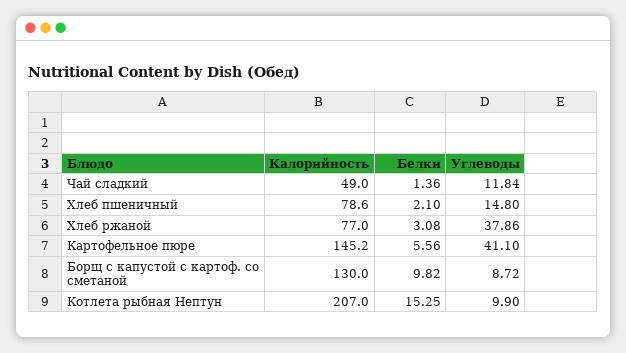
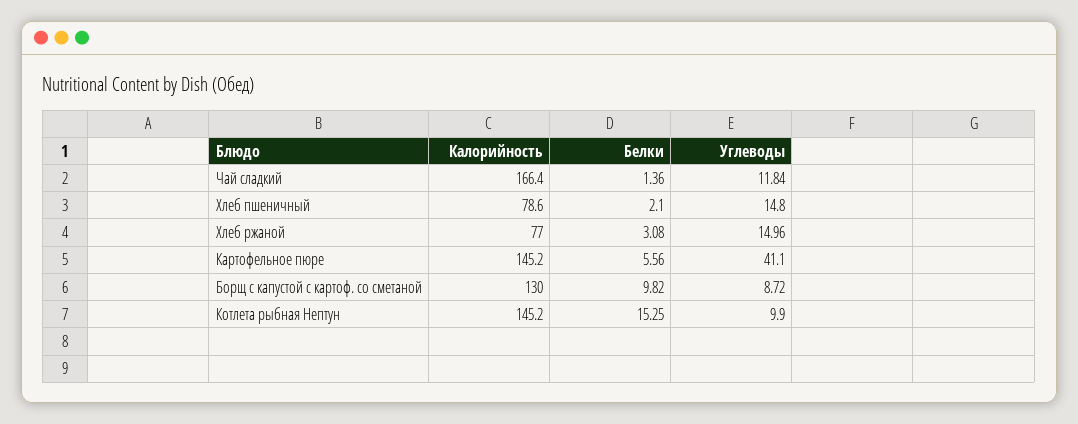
  {
    "Калорийность": {
-     "Чай сладкий": 49,
+     "Чай сладкий": 166.4,
      "Хлеб пшеничный": 78.6,
      "Хлеб ржаной": 77,
      "Картофельное пюре": 145.2,
      "Борщ с капустой с картоф. со сметаной": 130,
-     "Котлета рыбная Нептун": 207
+     "Котлета рыбная Нептун": 145.2
    },
    "Белки": {
      "Чай сладкий": 1.36,
      "Хлеб пшеничный": 2.1,
      "Хлеб ржаной": 3.08,
      "Картофельное пюре": 5.56,
      "Борщ с капустой с картоф. со сметаной": 9.82,
      "Котлета рыбная Нептун": 15.25
    },
    "Углеводы": {
      "Чай сладкий": 11.84,
      "Хлеб пшеничный": 14.8,
-     "Хлеб ржаной": 37.86,
+     "Хлеб ржаной": 14.96,
      "Картофельное пюре": 41.1,
      "Борщ с капустой с картоф. со сметаной": 8.72,
      "Котлета рыбная Нептун": 9.9
    }
  }

